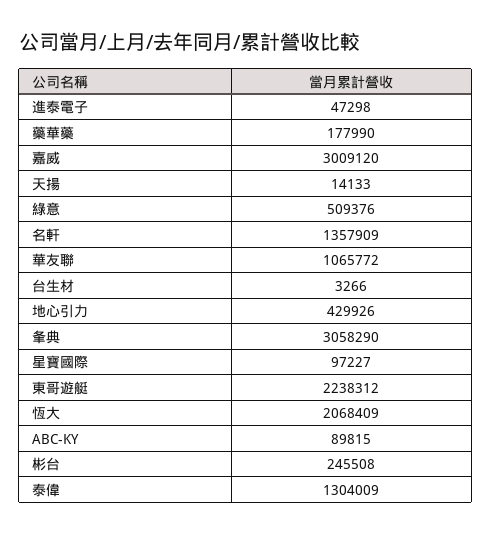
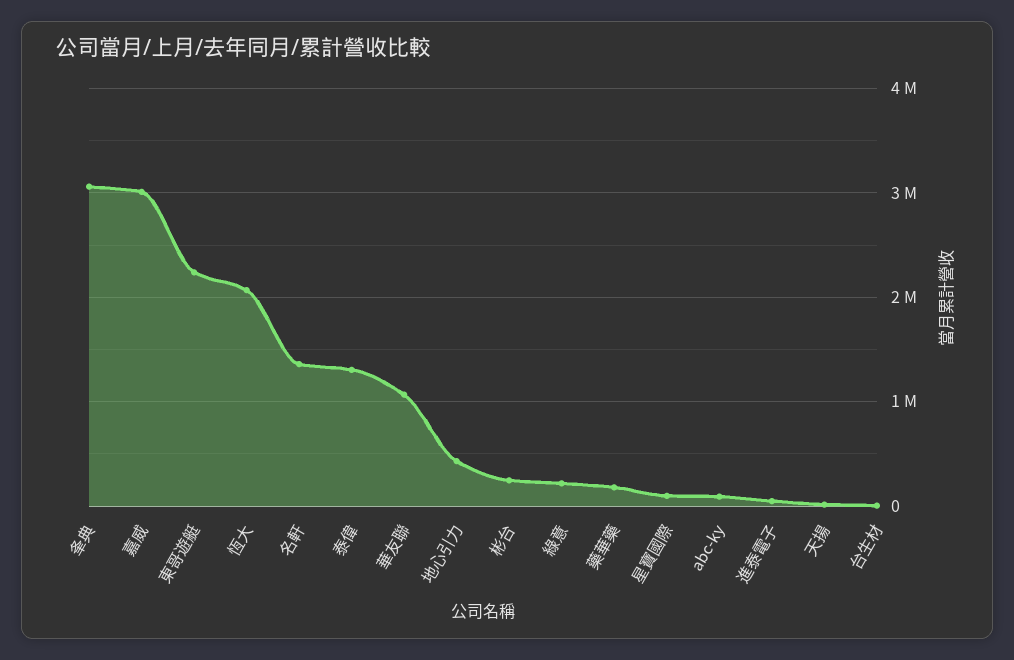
  {
    "進泰電子": 47298,
    "藥華藥": 177990,
    "嘉威": 3009120,
    "天揚": 14133,
-   "綠意": 509376,
+   "綠意": 200000,
    "名軒": 1357909,
    "華友聯": 1065772,
    "台生材": 3266,
    "地心引力": 429926,
    "夆典": 3058290,
    "星寶國際": 97227,
    "東哥遊艇": 2238312,
    "恆大": 2068409,
    "ABC-KY": 89815,
    "彬台": 245508,
    "泰偉": 1304009
  }

